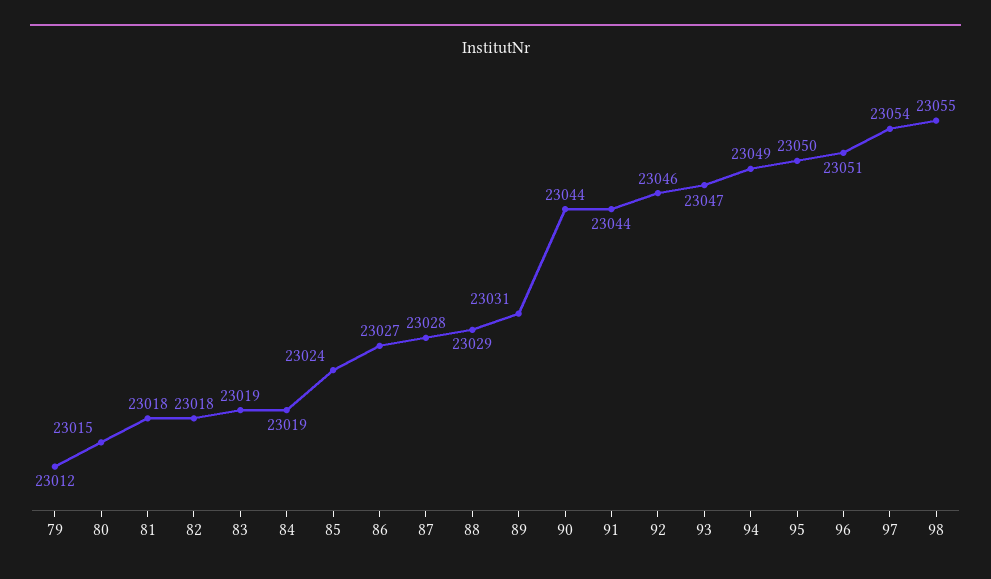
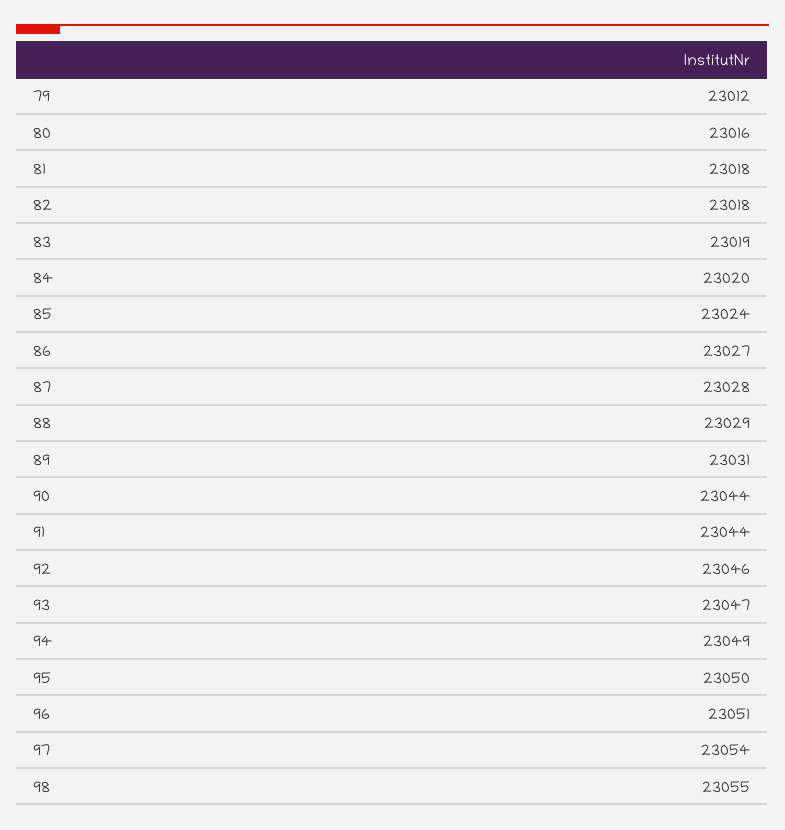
  {
    "79": 23012,
-   "80": 23015,
+   "80": 23016,
    "81": 23018,
    "82": 23018,
    "83": 23019,
-   "84": 23019,
+   "84": 23020,
    "85": 23024,
    "86": 23027,
    "87": 23028,
    "88": 23029,
    "89": 23031,
    "90": 23044,
    "91": 23044,
    "92": 23046,
    "93": 23047,
    "94": 23049,
    "95": 23050,
    "96": 23051,
    "97": 23054,
    "98": 23055
  }

